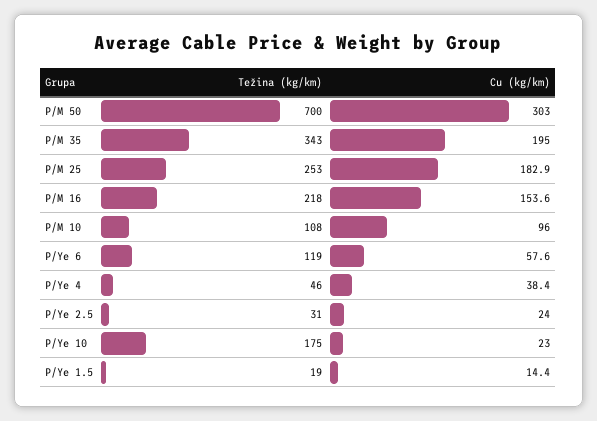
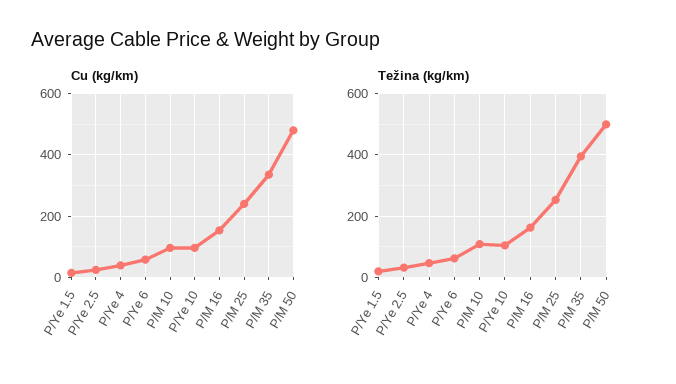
  {
    "Težina (kg/km)": {
-     "P/M 50": 700,
+     "P/M 50": 500,
-     "P/M 35": 343,
+     "P/M 35": 400,
      "P/M 25": 253,
-     "P/M 16": 218,
+     "P/M 16": 160,
      "P/M 10": 108,
-     "P/Ye 6": 119,
+     "P/Ye 6": 60,
      "P/Ye 4": 46,
      "P/Ye 2.5": 31,
-     "P/Ye 10": 175,
+     "P/Ye 10": 100,
      "P/Ye 1.5": 19
    },
    "Cu (kg/km)": {
-     "P/M 50": 303,
+     "P/M 50": 480,
-     "P/M 35": 195,
+     "P/M 35": 340,
-     "P/M 25": 182.9,
+     "P/M 25": 240,
      "P/M 16": 153.6,
      "P/M 10": 96,
      "P/Ye 6": 57.6,
      "P/Ye 4": 38.4,
      "P/Ye 2.5": 24,
-     "P/Ye 10": 23,
+     "P/Ye 10": 100,
      "P/Ye 1.5": 14.4
    }
  }

